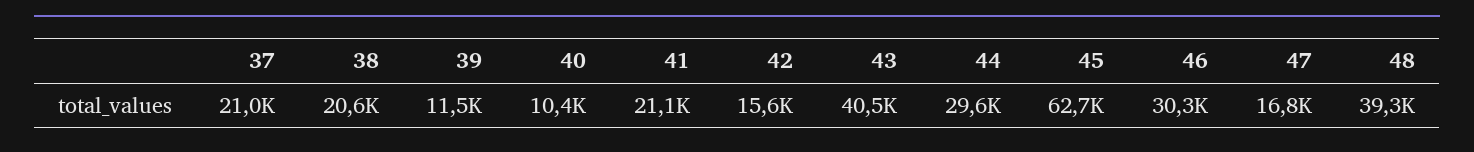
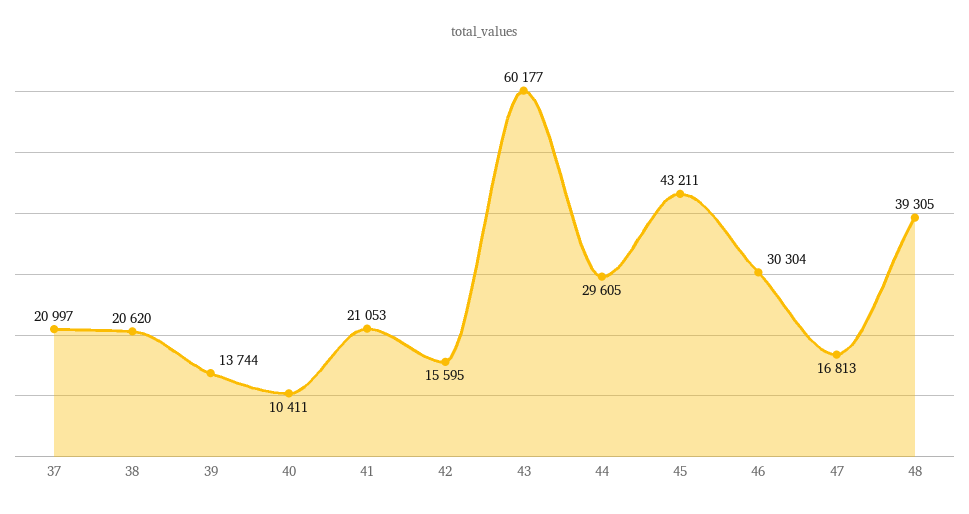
  {
    "37": 20997,
    "38": 20620,
-   "39": 11500,
+   "39": 13744,
    "40": 10411,
    "41": 21053,
    "42": 15595,
-   "43": 40500,
+   "43": 60177,
    "44": 29605,
-   "45": 62700,
+   "45": 43211,
    "46": 30304,
    "47": 16813,
    "48": 39305
  }

